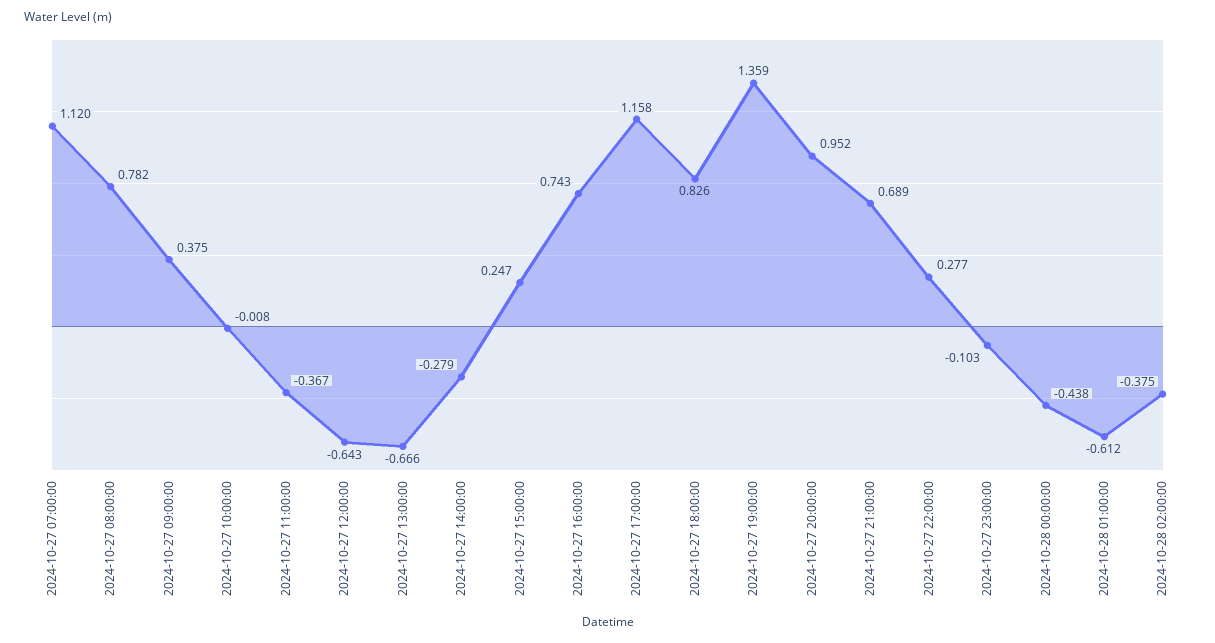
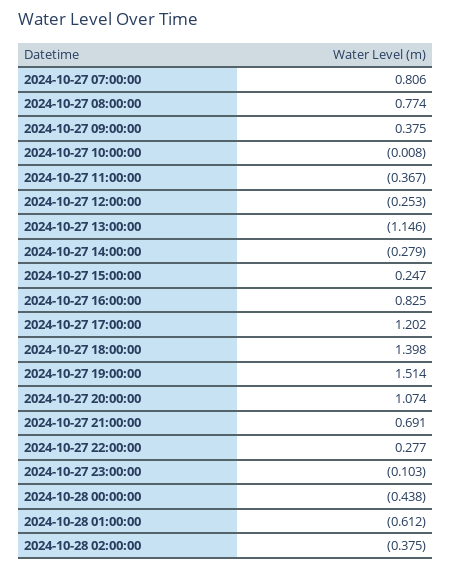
  {
-   "2024-10-27 07:00:00": 1.12,
+   "2024-10-27 07:00:00": 0.806,
-   "2024-10-27 08:00:00": 0.782,
+   "2024-10-27 08:00:00": 0.774,
    "2024-10-27 09:00:00": 0.375,
    "2024-10-27 10:00:00": -0.008,
    "2024-10-27 11:00:00": -0.367,
-   "2024-10-27 12:00:00": -0.643,
+   "2024-10-27 12:00:00": -0.253,
-   "2024-10-27 13:00:00": -0.666,
+   "2024-10-27 13:00:00": -1.146,
    "2024-10-27 14:00:00": -0.279,
    "2024-10-27 15:00:00": 0.247,
-   "2024-10-27 16:00:00": 0.743,
+   "2024-10-27 16:00:00": 0.825,
-   "2024-10-27 17:00:00": 1.158,
+   "2024-10-27 17:00:00": 1.202,
-   "2024-10-27 18:00:00": 0.826,
+   "2024-10-27 18:00:00": 1.398,
-   "2024-10-27 19:00:00": 1.359,
+   "2024-10-27 19:00:00": 1.514,
-   "2024-10-27 20:00:00": 0.952,
+   "2024-10-27 20:00:00": 1.074,
-   "2024-10-27 21:00:00": 0.689,
+   "2024-10-27 21:00:00": 0.691,
    "2024-10-27 22:00:00": 0.277,
    "2024-10-27 23:00:00": -0.103,
    "2024-10-28 00:00:00": -0.438,
    "2024-10-28 01:00:00": -0.612,
    "2024-10-28 02:00:00": -0.375
  }

